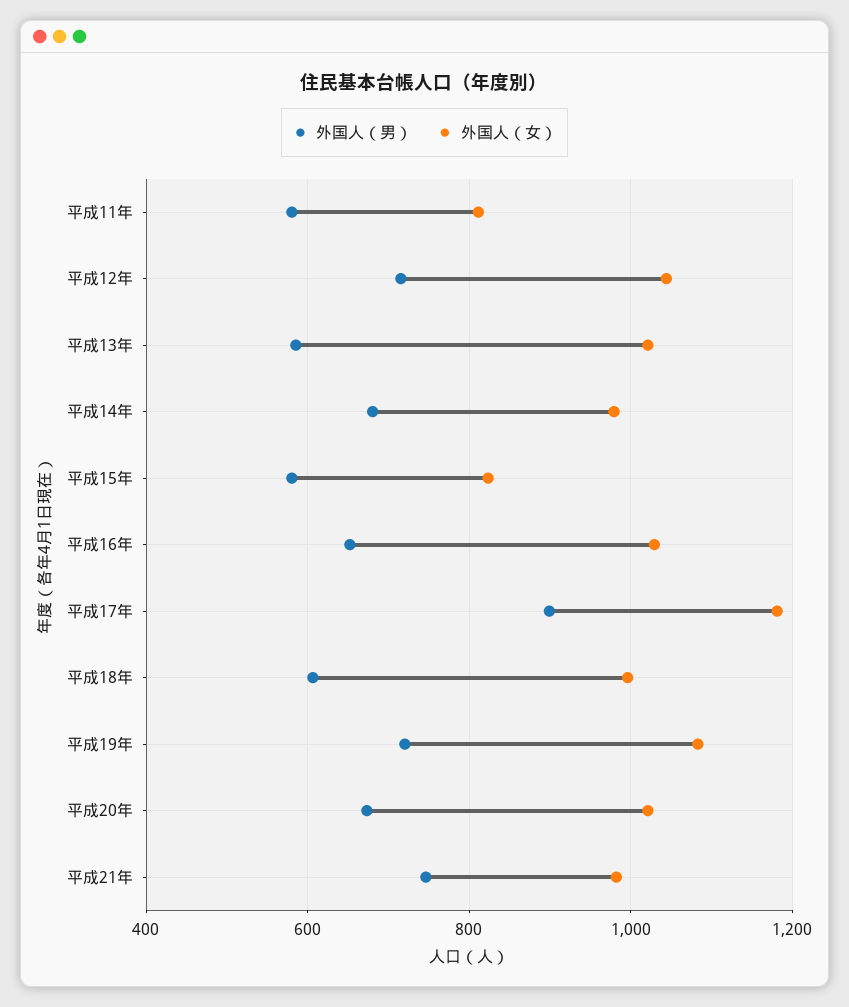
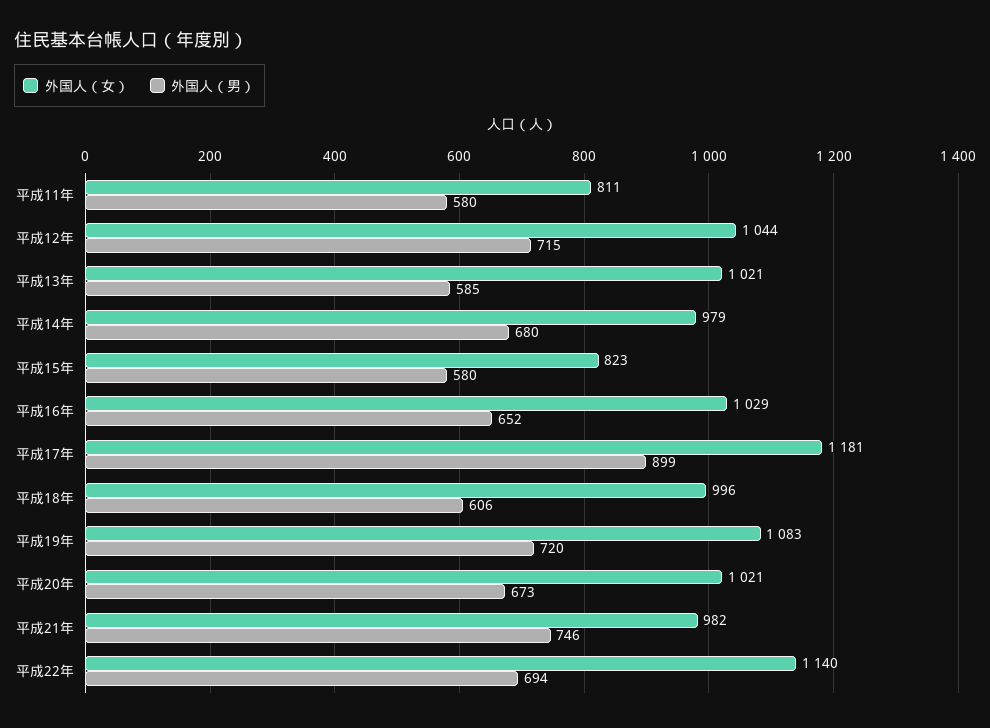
  {
    "外国人（男）": {
      "平成11年": 580,
      "平成12年": 715,
      "平成13年": 585,
      "平成14年": 680,
      "平成15年": 580,
      "平成16年": 652,
      "平成17年": 899,
      "平成18年": 606,
      "平成19年": 720,
      "平成20年": 673,
-     "平成21年": 746
+     "平成21年": 746,
+     "平成22年": 694
    },
    "外国人（女）": {
      "平成11年": 811,
      "平成12年": 1044,
      "平成13年": 1021,
      "平成14年": 979,
      "平成15年": 823,
      "平成16年": 1029,
      "平成17年": 1181,
      "平成18年": 996,
      "平成19年": 1083,
      "平成20年": 1021,
-     "平成21年": 982
+     "平成21年": 982,
+     "平成22年": 1140
    }
  }

